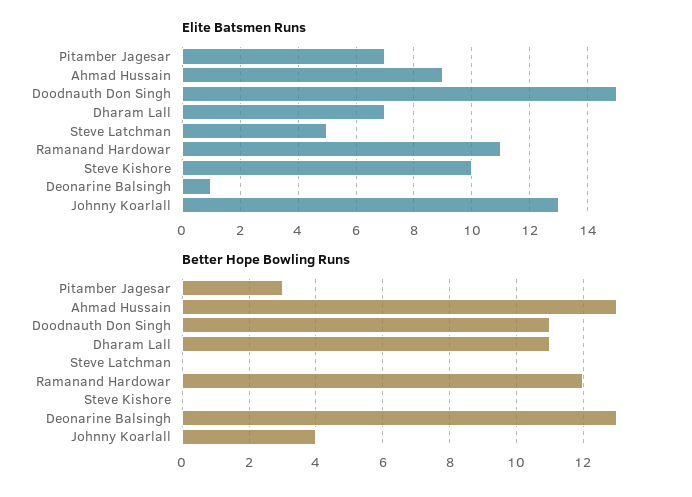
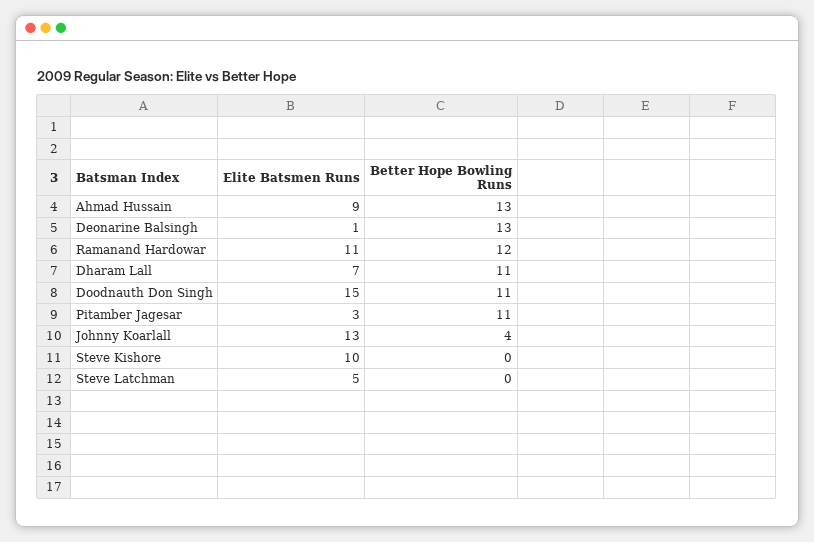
  {
    "Elite Batsmen Runs": {
-     "Pitamber Jagesar": 7,
+     "Pitamber Jagesar": 3,
      "Ahmad Hussain": 9,
      "Doodnauth Don Singh": 15,
      "Dharam Lall": 7,
      "Steve Latchman": 5,
      "Ramanand Hardowar": 11,
      "Steve Kishore": 10,
      "Deonarine Balsingh": 1,
      "Johnny Koarlall": 13
    },
    "Better Hope Bowling Runs": {
-     "Pitamber Jagesar": 3,
+     "Pitamber Jagesar": 11,
      "Ahmad Hussain": 13,
      "Doodnauth Don Singh": 11,
      "Dharam Lall": 11,
      "Steve Latchman": 0,
      "Ramanand Hardowar": 12,
      "Steve Kishore": 0,
      "Deonarine Balsingh": 13,
      "Johnny Koarlall": 4
    }
  }

